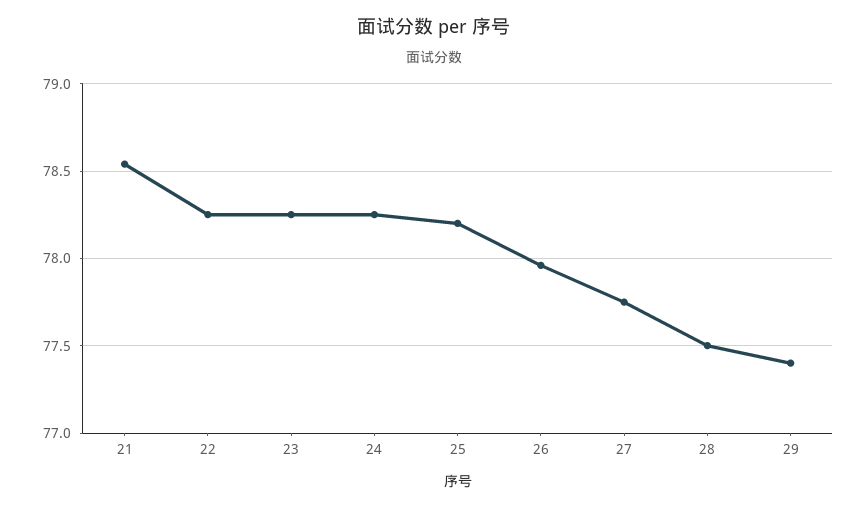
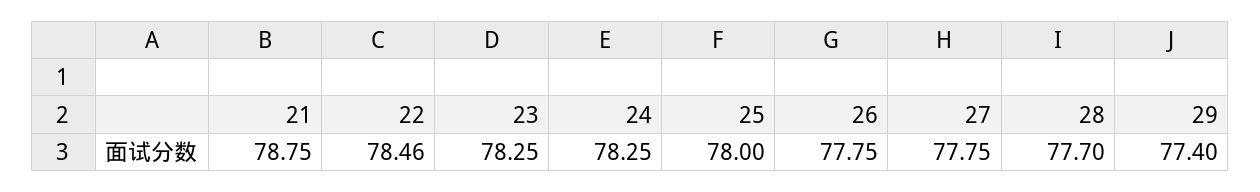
  {
-   "21": 78.55,
+   "21": 78.75,
-   "22": 78.25,
+   "22": 78.46,
    "23": 78.25,
    "24": 78.25,
-   "25": 78.2,
+   "25": 78,
-   "26": 77.95,
+   "26": 77.75,
    "27": 77.75,
-   "28": 77.5,
+   "28": 77.7,
    "29": 77.4
  }

